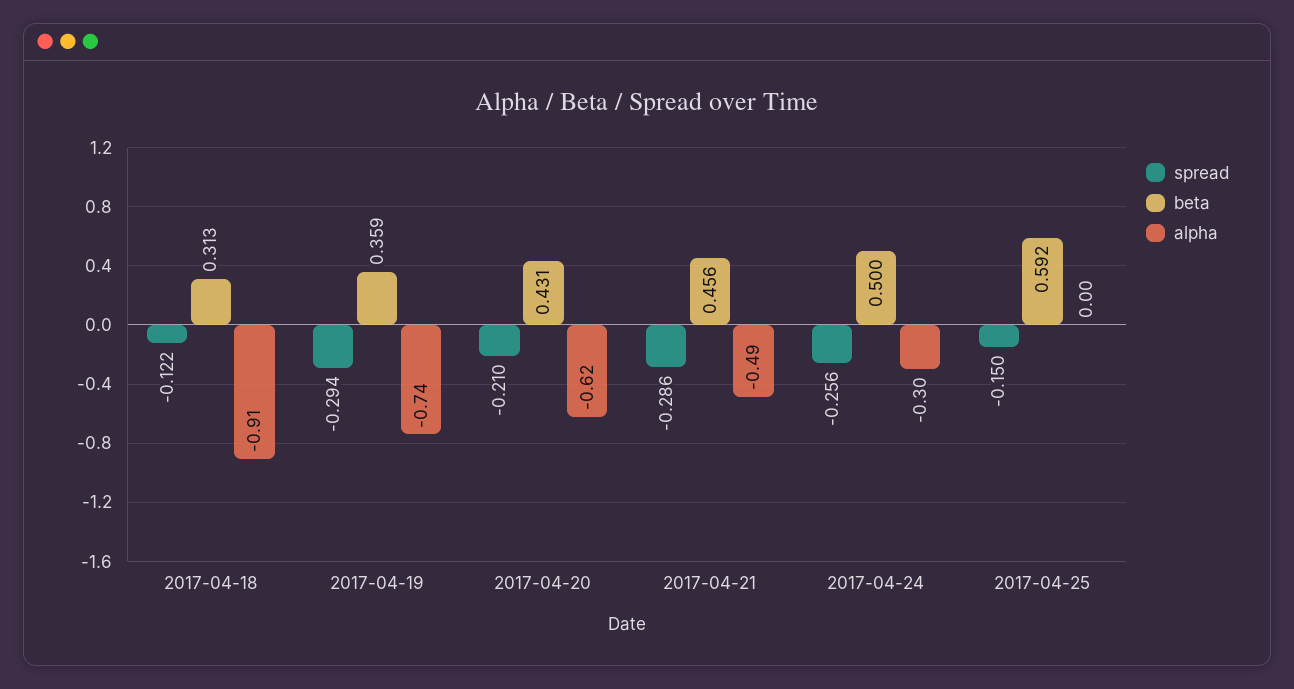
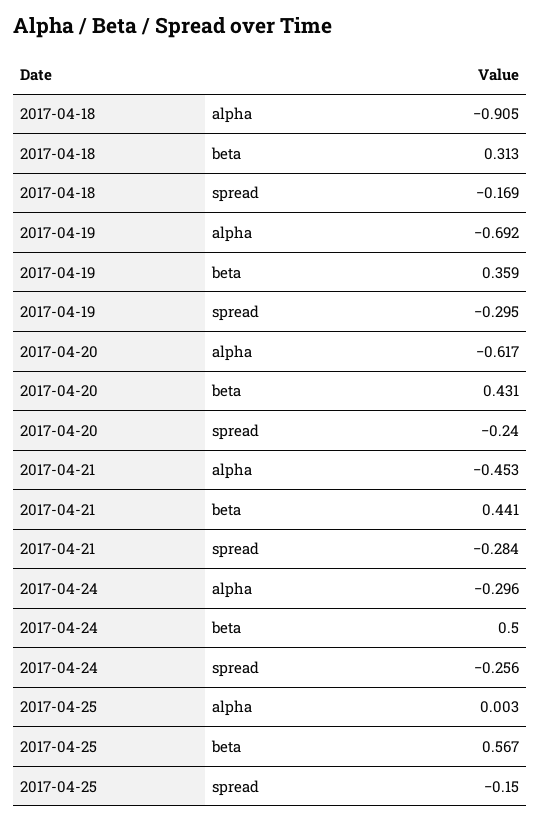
  {
    "spread": {
-     "2017-04-18": -0.122,
+     "2017-04-18": -0.169,
-     "2017-04-19": -0.294,
+     "2017-04-19": -0.295,
-     "2017-04-20": -0.21,
+     "2017-04-20": -0.24,
-     "2017-04-21": -0.286,
+     "2017-04-21": -0.284,
      "2017-04-24": -0.256,
      "2017-04-25": -0.15
    },
    "beta": {
      "2017-04-18": 0.313,
      "2017-04-19": 0.359,
      "2017-04-20": 0.431,
-     "2017-04-21": 0.456,
+     "2017-04-21": 0.441,
      "2017-04-24": 0.5,
-     "2017-04-25": 0.592
+     "2017-04-25": 0.567
    },
    "alpha": {
      "2017-04-18": -0.905,
-     "2017-04-19": -0.74,
+     "2017-04-19": -0.692,
      "2017-04-20": -0.617,
-     "2017-04-21": -0.49,
+     "2017-04-21": -0.453,
      "2017-04-24": -0.296,
      "2017-04-25": 0.003
    }
  }

